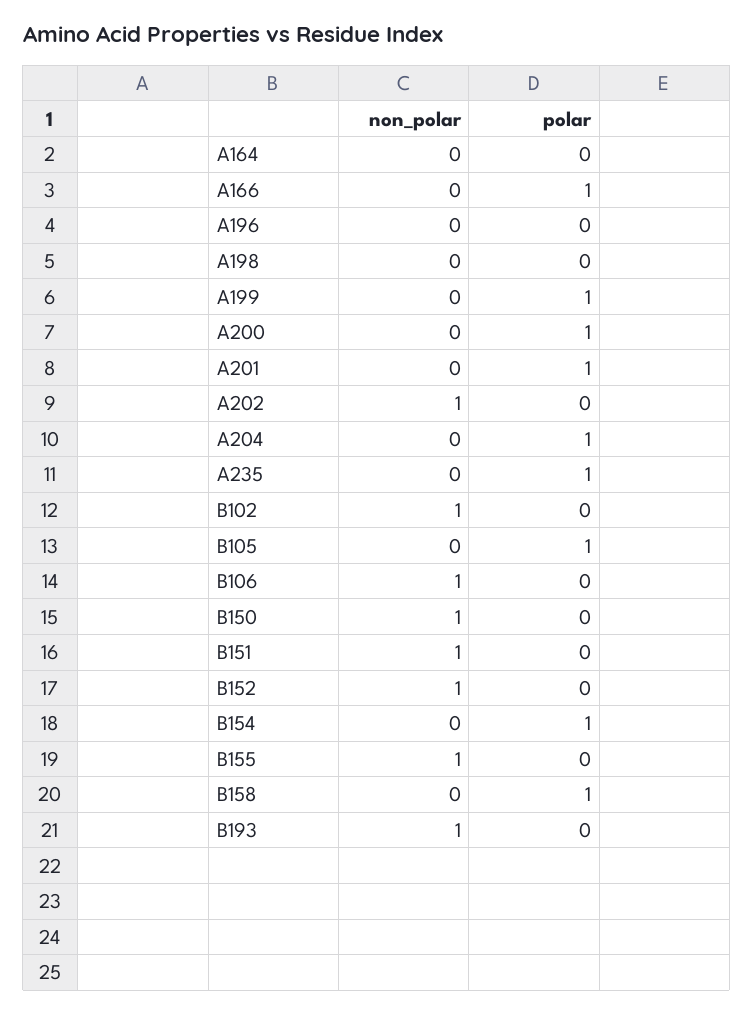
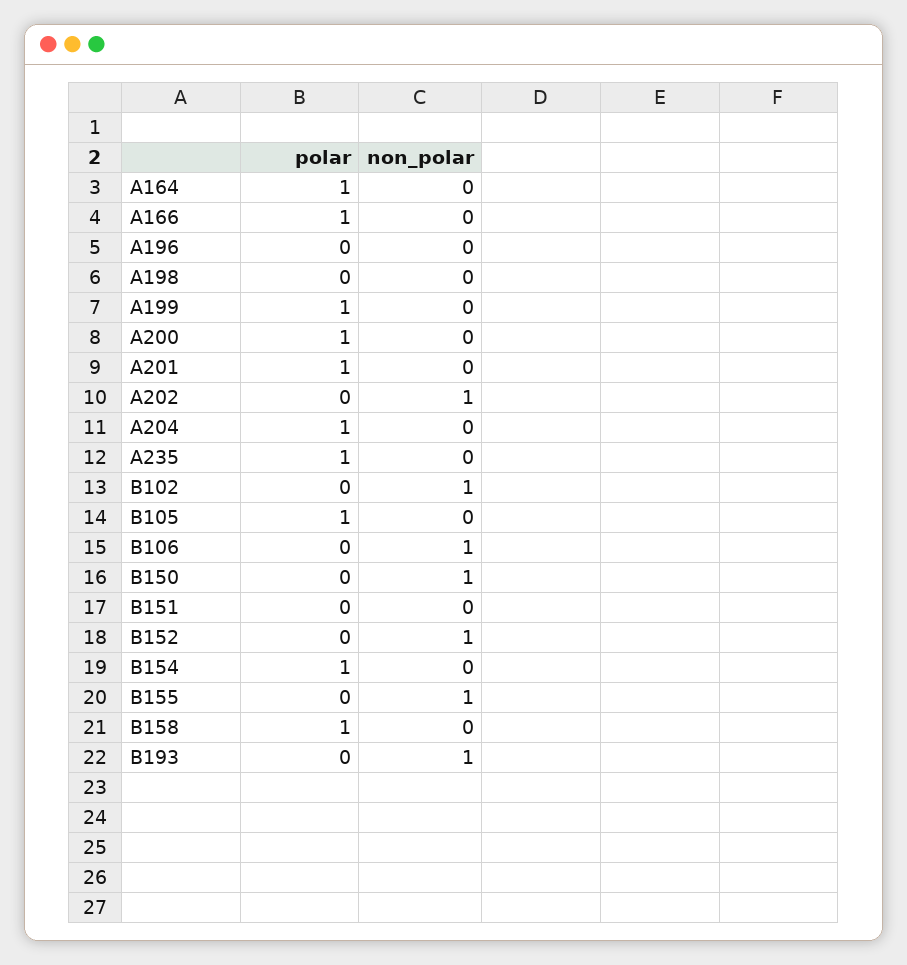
  {
    "non_polar": {
      "A164": 0,
      "A166": 0,
      "A196": 0,
      "A198": 0,
      "A199": 0,
      "A200": 0,
      "A201": 0,
      "A202": 1,
      "A204": 0,
      "A235": 0,
      "B102": 1,
      "B105": 0,
      "B106": 1,
      "B150": 1,
-     "B151": 1,
+     "B151": 0,
      "B152": 1,
      "B154": 0,
      "B155": 1,
      "B158": 0,
      "B193": 1
    },
    "polar": {
-     "A164": 0,
+     "A164": 1,
      "A166": 1,
      "A196": 0,
      "A198": 0,
      "A199": 1,
      "A200": 1,
      "A201": 1,
      "A202": 0,
      "A204": 1,
      "A235": 1,
      "B102": 0,
      "B105": 1,
      "B106": 0,
      "B150": 0,
      "B151": 0,
      "B152": 0,
      "B154": 1,
      "B155": 0,
      "B158": 1,
      "B193": 0
    }
  }

